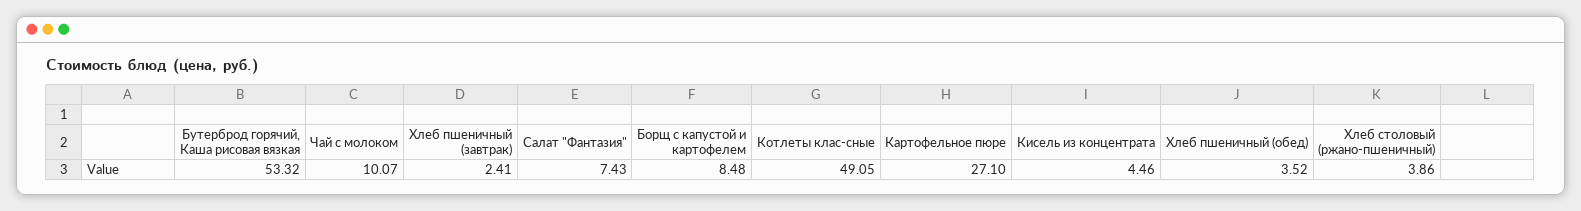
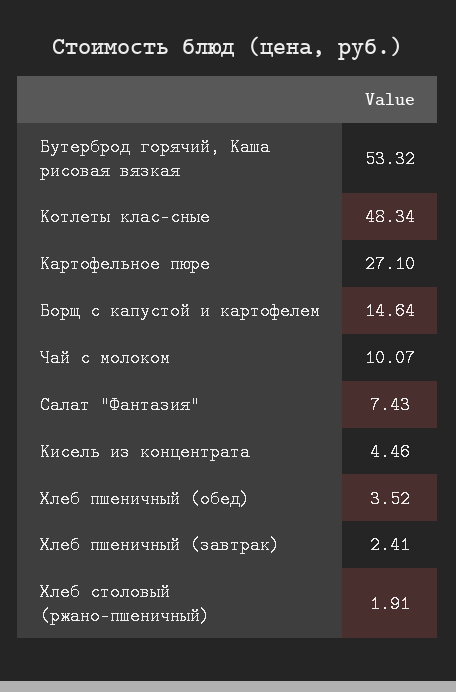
  {
    "Бутерброд горячий, Каша рисовая вязкая": 53.32,
    "Чай с молоком": 10.07,
    "Хлеб пшеничный (завтрак)": 2.41,
    "Салат \"Фантазия\"": 7.43,
-   "Борщ с капустой и картофелем": 8.48,
+   "Борщ с капустой и картофелем": 14.64,
-   "Котлеты клас-сные": 49.05,
+   "Котлеты клас-сные": 48.34,
    "Картофельное пюре": 27.1,
    "Кисель из концентрата": 4.46,
    "Хлеб пшеничный (обед)": 3.52,
-   "Хлеб столовый (ржано-пшеничный)": 3.86
+   "Хлеб столовый (ржано-пшеничный)": 1.91
  }

